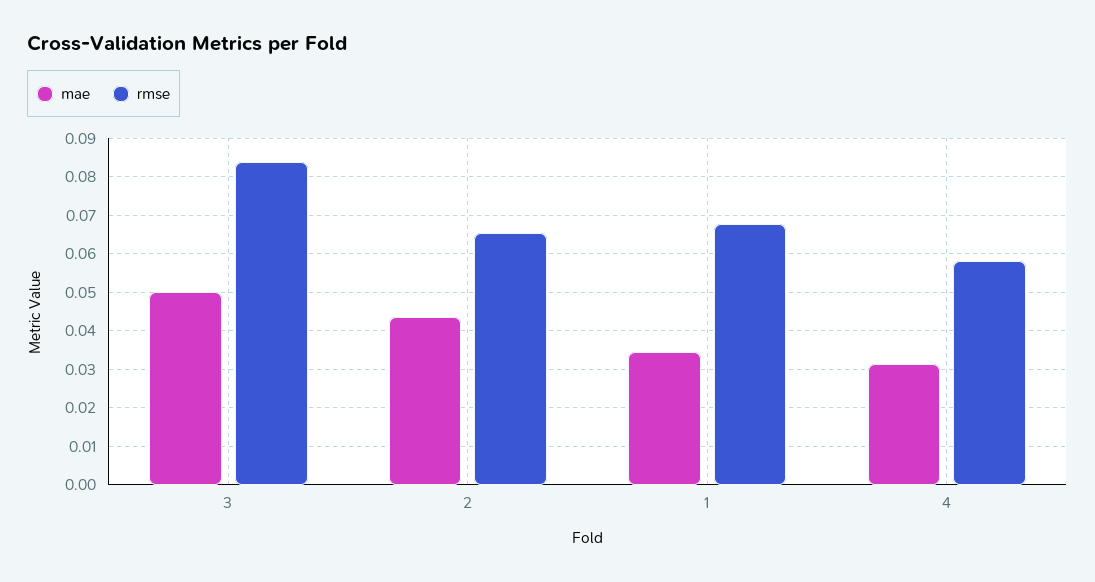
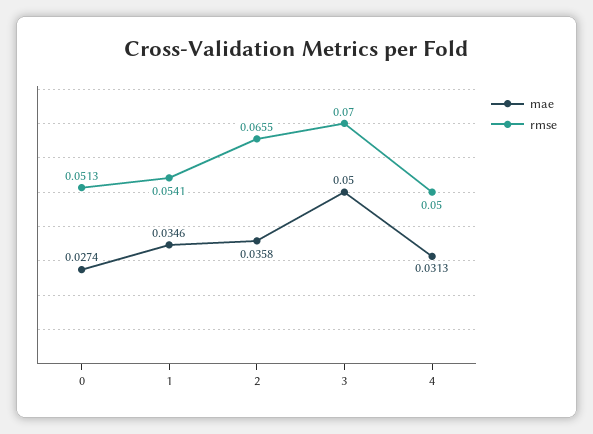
  {
    "mae": {
      "3": 0.05,
-     "2": 0.044,
+     "2": 0.0358,
      "1": 0.0346,
-     "4": 0.0313
+     "4": 0.0313,
+     "0": 0.0274
    },
    "rmse": {
-     "3": 0.084,
+     "3": 0.07,
      "2": 0.0655,
-     "1": 0.068,
+     "1": 0.0541,
-     "4": 0.058
+     "4": 0.05,
+     "0": 0.0513
    }
  }

